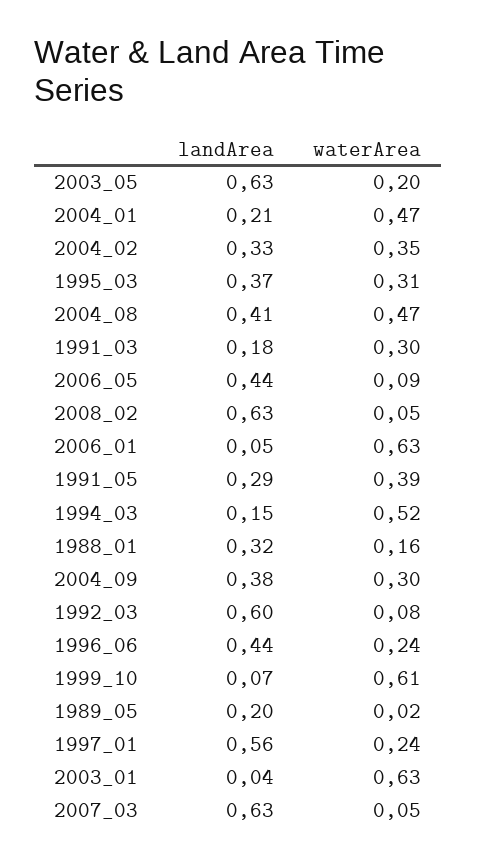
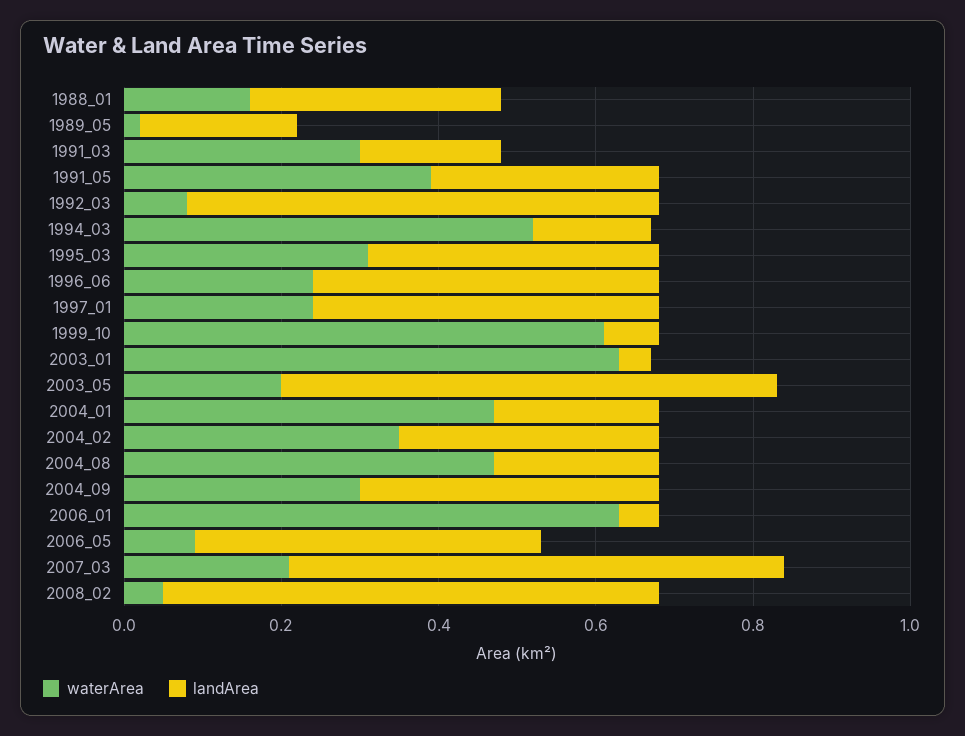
  {
    "landArea": {
      "2003_05": 0.63,
      "2004_01": 0.21,
      "2004_02": 0.33,
      "1995_03": 0.37,
-     "2004_08": 0.41,
+     "2004_08": 0.2,
      "1991_03": 0.18,
      "2006_05": 0.44,
      "2008_02": 0.63,
      "2006_01": 0.05,
      "1991_05": 0.29,
      "1994_03": 0.15,
      "1988_01": 0.32,
      "2004_09": 0.38,
      "1992_03": 0.6,
      "1996_06": 0.44,
      "1999_10": 0.07,
      "1989_05": 0.2,
-     "1997_01": 0.56,
+     "1997_01": 0.45,
      "2003_01": 0.04,
      "2007_03": 0.63
    },
    "waterArea": {
      "2003_05": 0.2,
      "2004_01": 0.47,
      "2004_02": 0.35,
      "1995_03": 0.31,
      "2004_08": 0.47,
      "1991_03": 0.3,
      "2006_05": 0.09,
      "2008_02": 0.05,
      "2006_01": 0.63,
      "1991_05": 0.39,
      "1994_03": 0.52,
      "1988_01": 0.16,
      "2004_09": 0.3,
      "1992_03": 0.08,
      "1996_06": 0.24,
      "1999_10": 0.61,
      "1989_05": 0.02,
      "1997_01": 0.24,
      "2003_01": 0.63,
-     "2007_03": 0.05
+     "2007_03": 0.2
    }
  }

